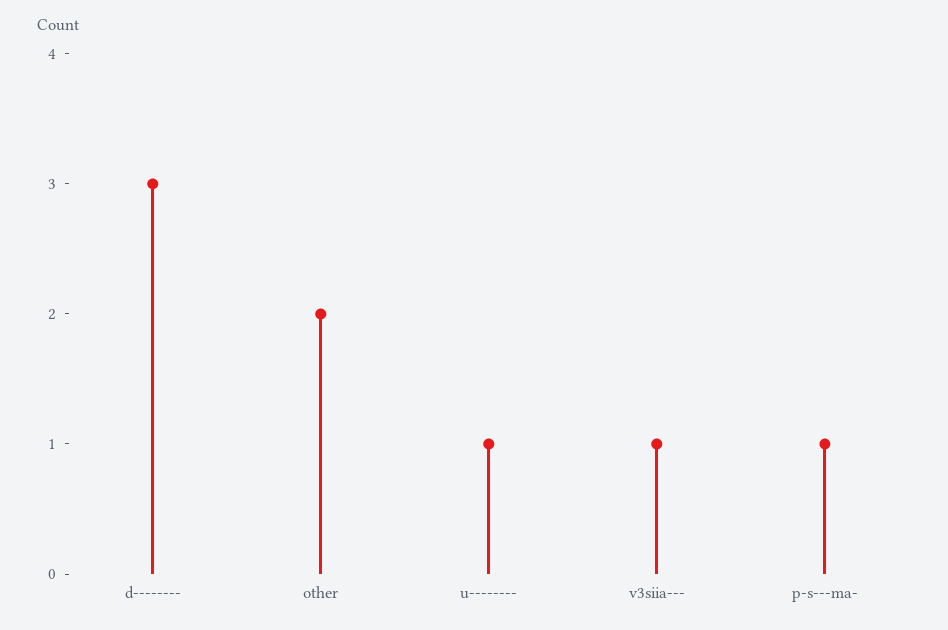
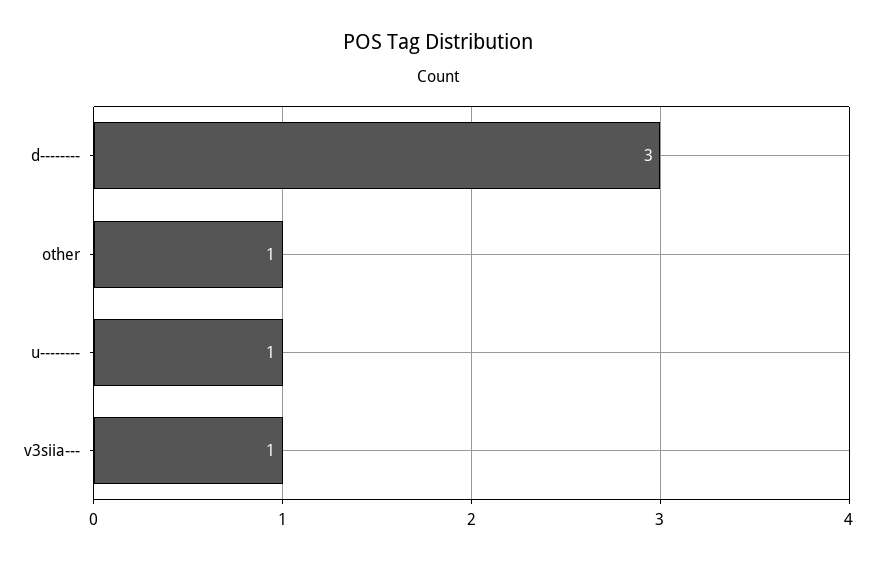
  {
    "d--------": 3,
-   "other": 2,
+   "other": 1,
    "u--------": 1,
-   "v3siia---": 1,
+   "v3siia---": 1
-   "p-s---ma-": 1
  }

